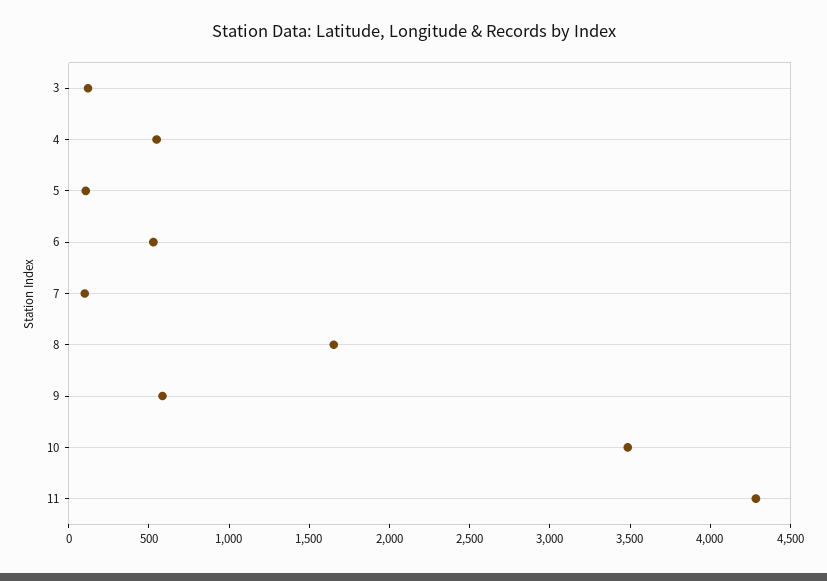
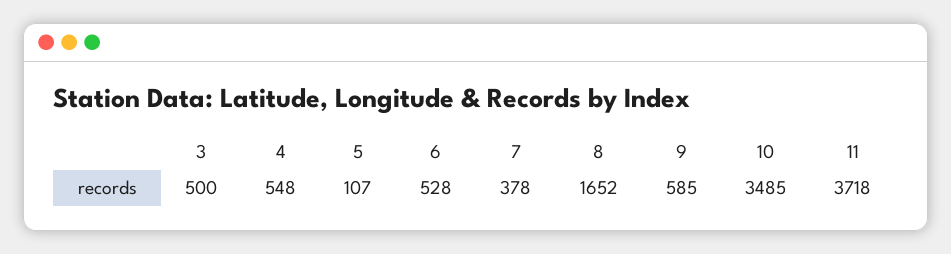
  {
-   "3": 100,
+   "3": 500,
    "4": 548,
    "5": 107,
    "6": 528,
-   "7": 100,
+   "7": 378,
    "8": 1652,
    "9": 585,
    "10": 3485,
-   "11": 4300
+   "11": 3718
  }

